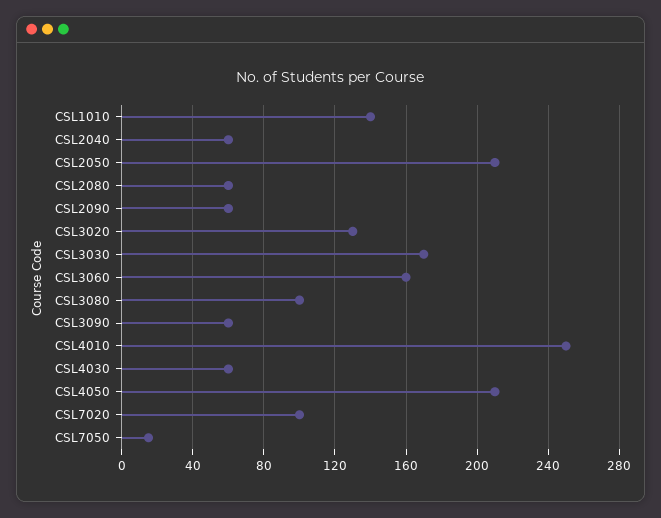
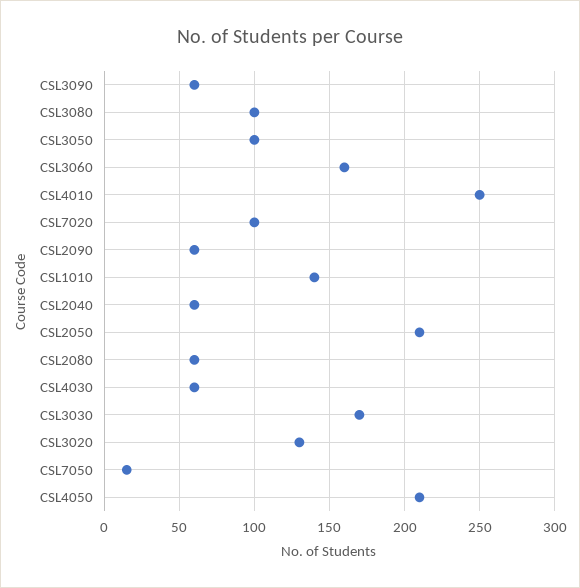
  {
    "CSL1010": 140,
    "CSL2040": 60,
    "CSL2050": 210,
    "CSL2080": 60,
    "CSL2090": 60,
    "CSL3020": 130,
    "CSL3030": 170,
    "CSL3060": 160,
    "CSL3080": 100,
    "CSL3090": 60,
    "CSL4010": 250,
    "CSL4030": 60,
    "CSL4050": 210,
    "CSL7020": 100,
-   "CSL7050": 15
+   "CSL7050": 15,
+   "CSL3050": 100
  }

